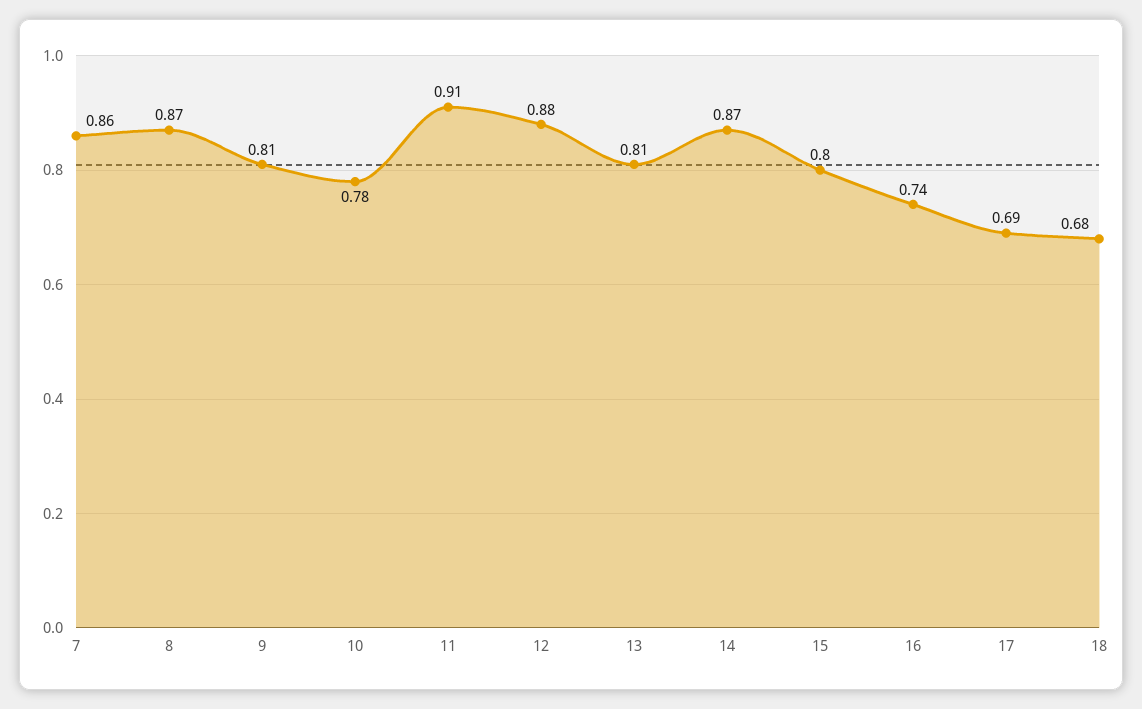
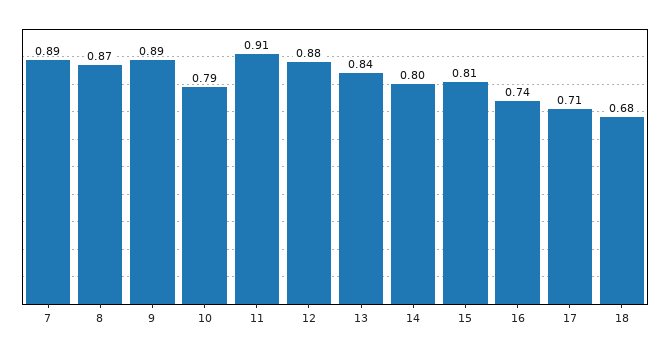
  {
-   "7": 0.86,
+   "7": 0.89,
    "8": 0.87,
-   "9": 0.81,
+   "9": 0.89,
-   "10": 0.78,
+   "10": 0.79,
    "11": 0.91,
    "12": 0.88,
-   "13": 0.81,
+   "13": 0.84,
-   "14": 0.87,
+   "14": 0.8,
-   "15": 0.8,
+   "15": 0.81,
    "16": 0.74,
-   "17": 0.69,
+   "17": 0.71,
    "18": 0.68
  }

